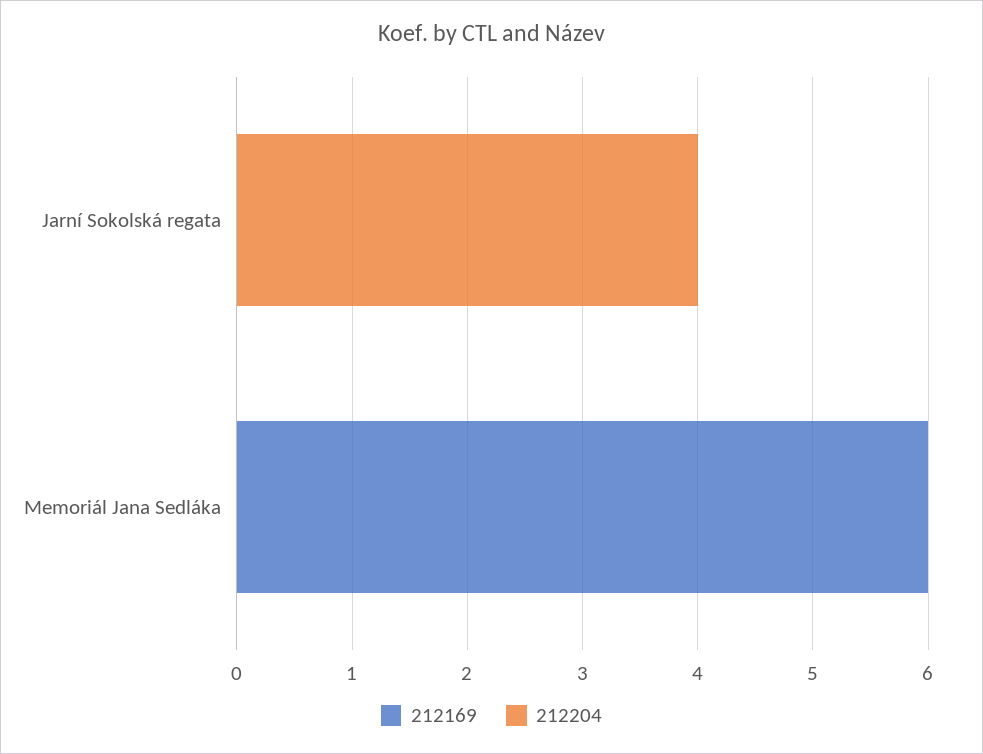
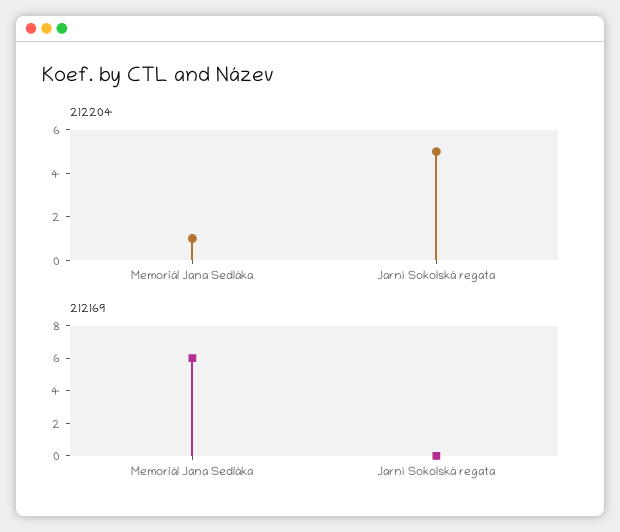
  {
    "212169": {
      "Jarní Sokolská regata": 0,
      "Memoriál Jana Sedláka": 6
    },
    "212204": {
-     "Jarní Sokolská regata": 4,
+     "Jarní Sokolská regata": 5,
-     "Memoriál Jana Sedláka": 0
+     "Memoriál Jana Sedláka": 1
    }
  }

